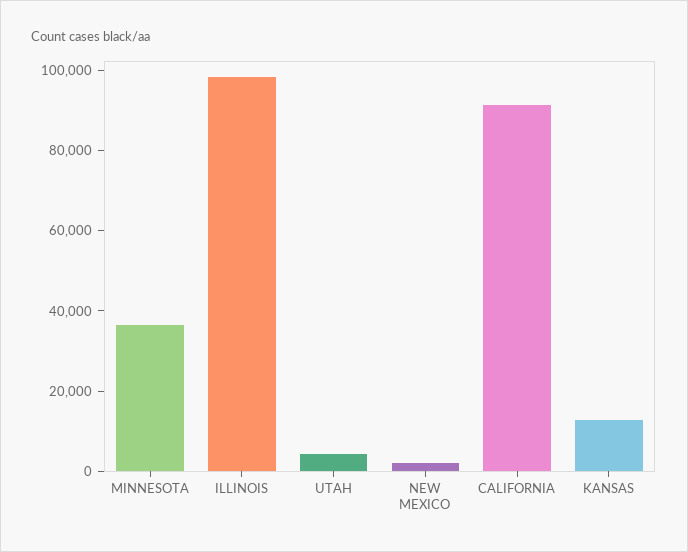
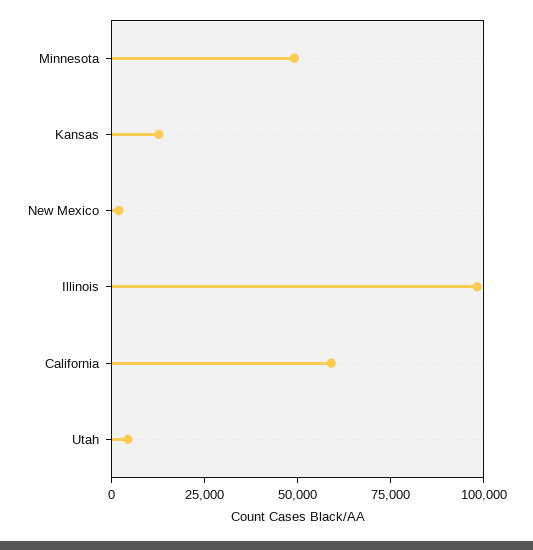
  {
-   "MINNESOTA": 35000,
+   "MINNESOTA": 50000,
    "ILLINOIS": 100000,
    "UTAH": 5000,
    "NEW MEXICO": 0,
-   "CALIFORNIA": 90000,
+   "CALIFORNIA": 60000,
    "KANSAS": 15000
  }

